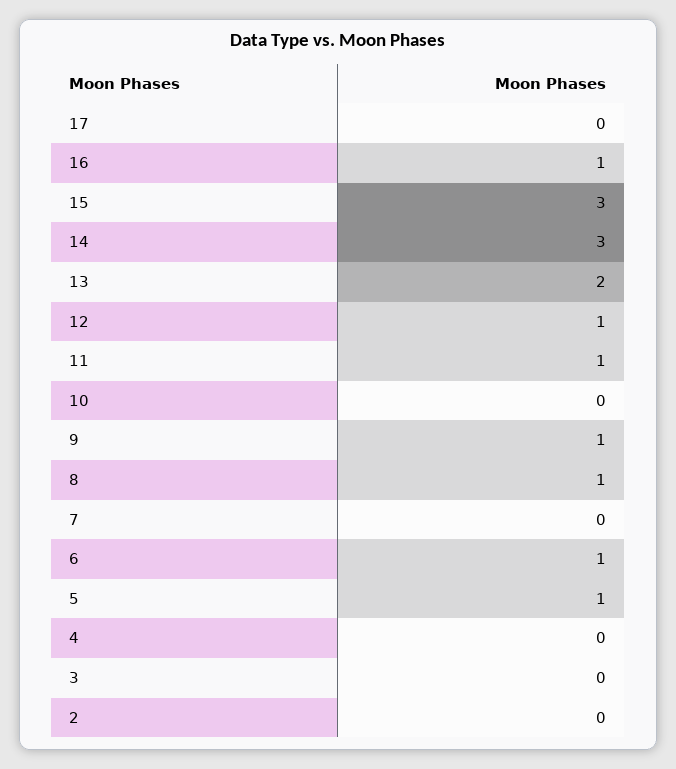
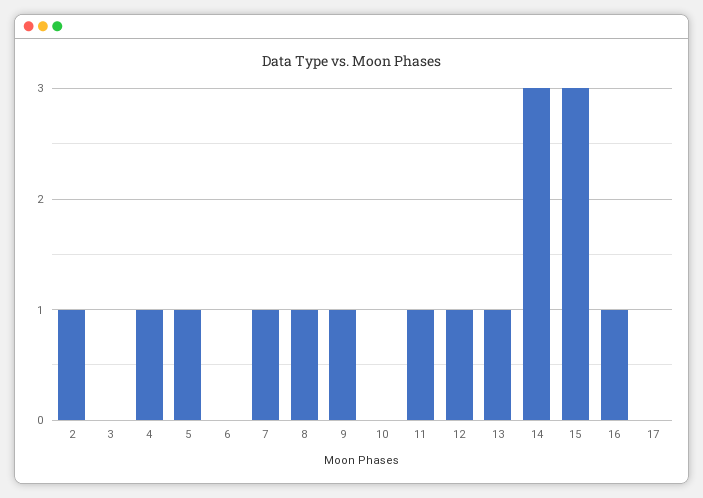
  {
    "17": 0,
    "16": 1,
    "15": 3,
    "14": 3,
-   "13": 2,
+   "13": 1,
    "12": 1,
    "11": 1,
    "10": 0,
    "9": 1,
    "8": 1,
-   "7": 0,
+   "7": 1,
-   "6": 1,
+   "6": 0,
    "5": 1,
-   "4": 0,
+   "4": 1,
    "3": 0,
-   "2": 0
+   "2": 1
  }

